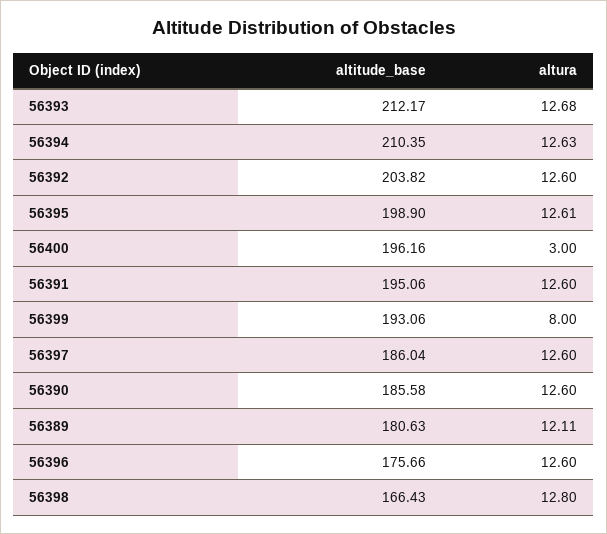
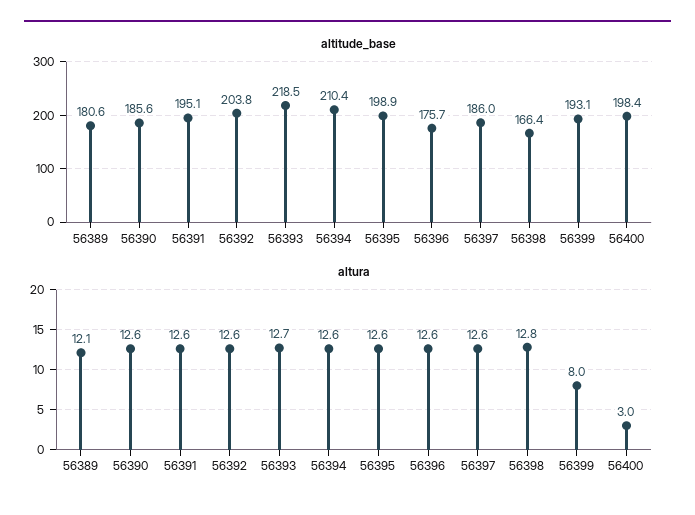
  {
    "altitude_base": {
-     "56393": 212.17,
+     "56393": 218.5,
      "56394": 210.35,
      "56392": 203.82,
      "56395": 198.9,
-     "56400": 196.16,
+     "56400": 198.4,
      "56391": 195.06,
      "56399": 193.06,
      "56397": 186.04,
      "56390": 185.58,
      "56389": 180.63,
      "56396": 175.66,
      "56398": 166.43
    },
    "altura": {
      "56393": 12.68,
      "56394": 12.63,
      "56392": 12.6,
      "56395": 12.61,
      "56400": 3,
      "56391": 12.6,
      "56399": 8,
      "56397": 12.6,
      "56390": 12.6,
      "56389": 12.11,
      "56396": 12.6,
      "56398": 12.8
    }
  }

